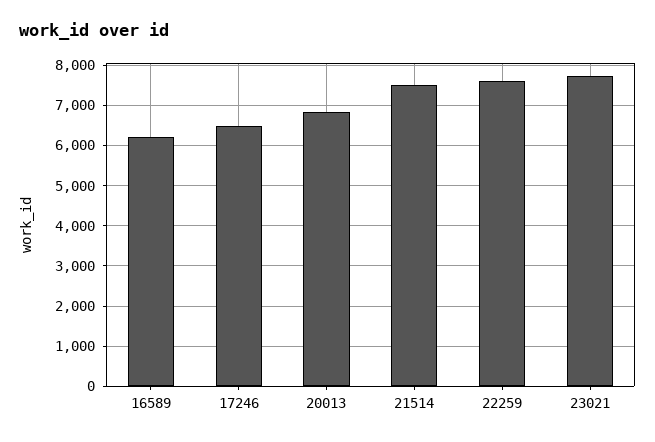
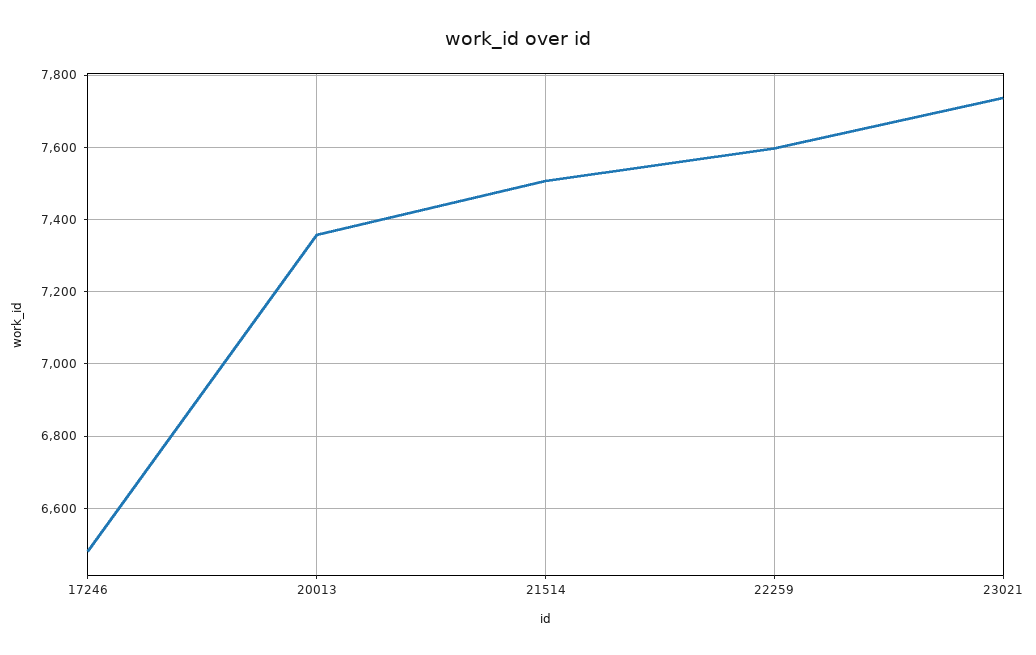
  {
-   "16589": 6200,
    "17246": 6480,
-   "20013": 6800,
+   "20013": 7360,
    "21514": 7500,
    "22259": 7600,
    "23021": 7740
  }

